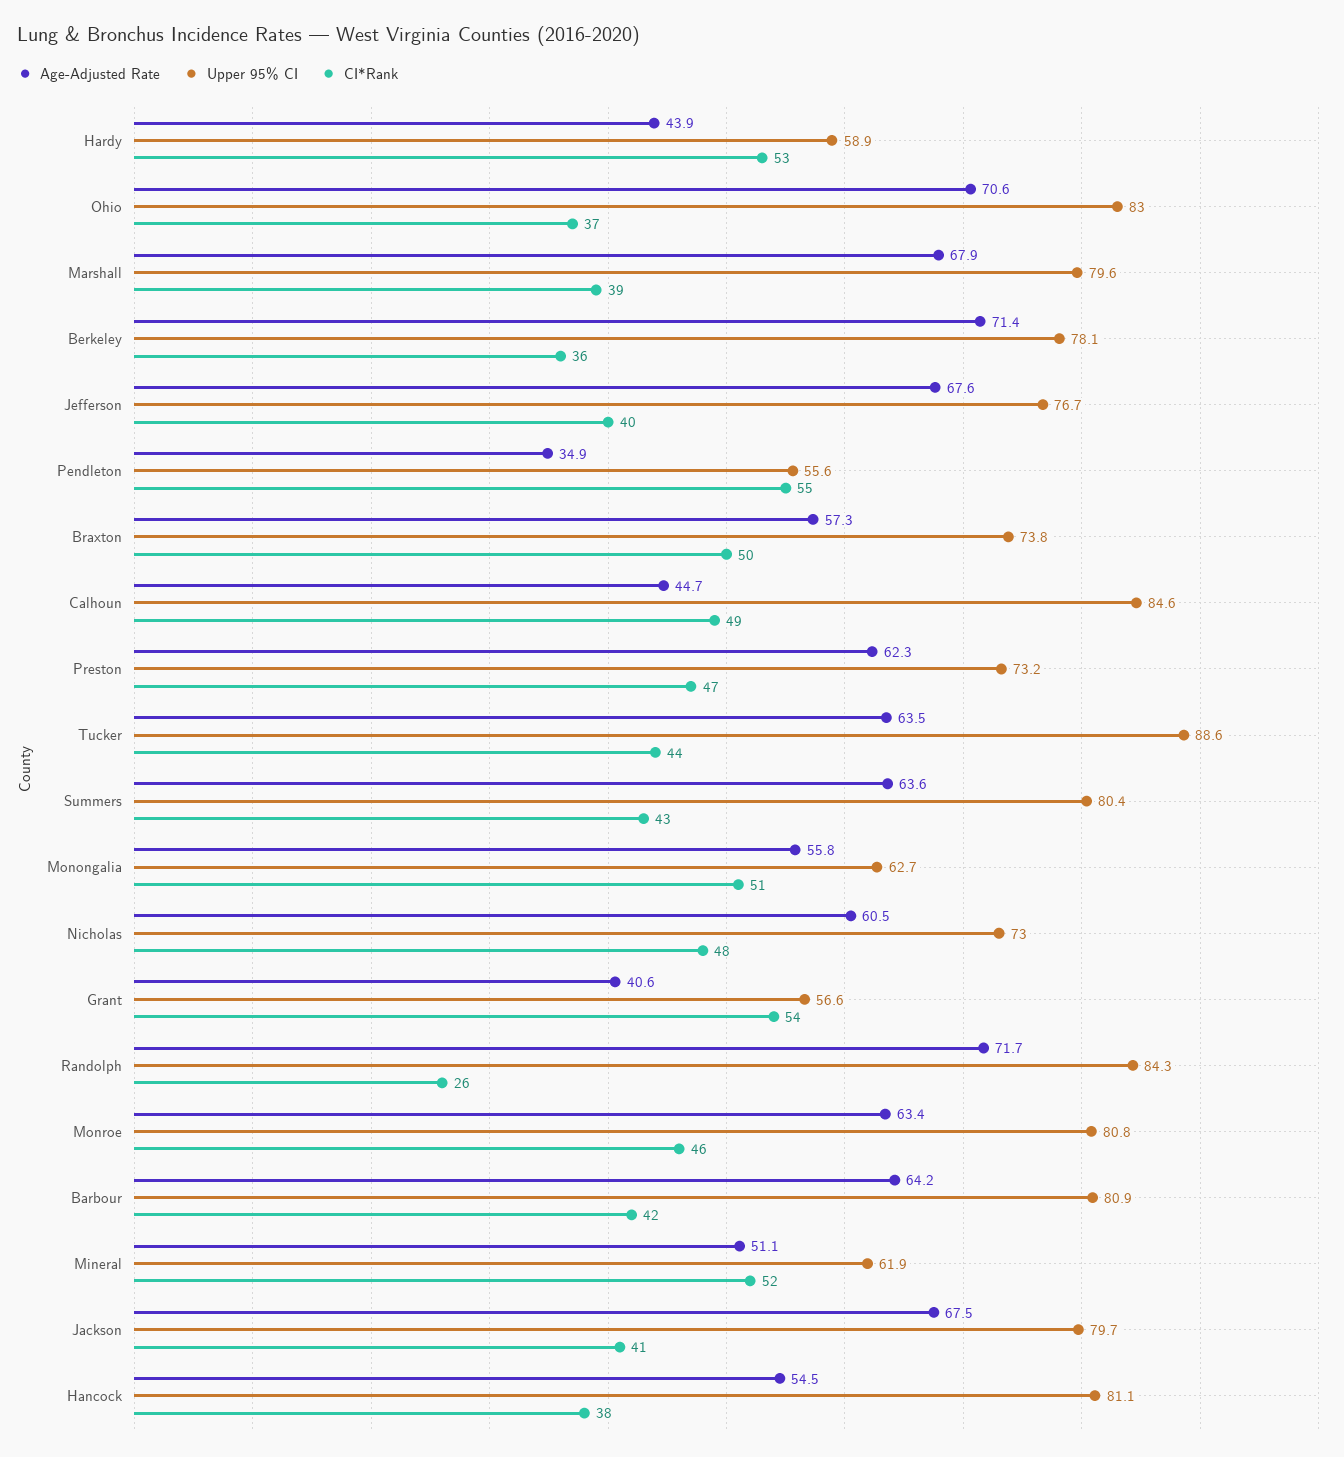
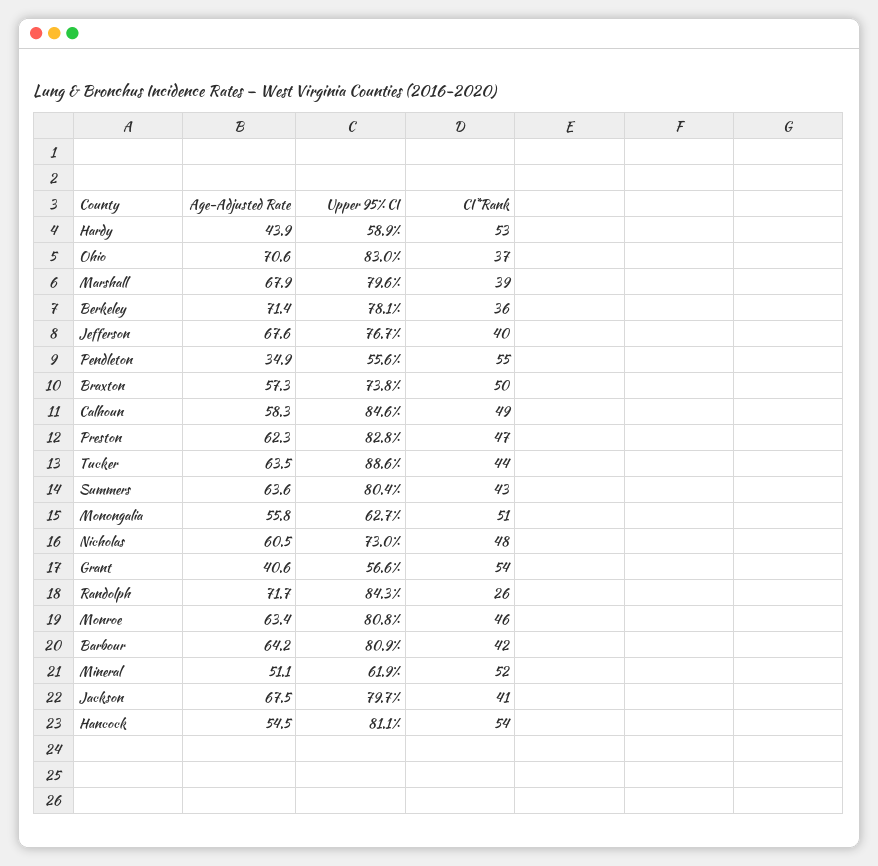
  {
    "Age-Adjusted Rate": {
      "Hardy": 43.9,
      "Ohio": 70.6,
      "Marshall": 67.9,
      "Berkeley": 71.4,
      "Jefferson": 67.6,
      "Pendleton": 34.9,
      "Braxton": 57.3,
-     "Calhoun": 44.7,
+     "Calhoun": 58.3,
      "Preston": 62.3,
      "Tucker": 63.5,
      "Summers": 63.6,
      "Monongalia": 55.8,
      "Nicholas": 60.5,
      "Grant": 40.6,
      "Randolph": 71.7,
      "Monroe": 63.4,
      "Barbour": 64.2,
      "Mineral": 51.1,
      "Jackson": 67.5,
      "Hancock": 54.5
    },
    "Upper 95% CI": {
      "Hardy": 58.9,
      "Ohio": 83,
      "Marshall": 79.6,
      "Berkeley": 78.1,
      "Jefferson": 76.7,
      "Pendleton": 55.6,
      "Braxton": 73.8,
      "Calhoun": 84.6,
-     "Preston": 73.2,
+     "Preston": 82.8,
      "Tucker": 88.6,
      "Summers": 80.4,
      "Monongalia": 62.7,
      "Nicholas": 73,
      "Grant": 56.6,
      "Randolph": 84.3,
      "Monroe": 80.8,
      "Barbour": 80.9,
      "Mineral": 61.9,
      "Jackson": 79.7,
      "Hancock": 81.1
    },
    "CI*Rank": {
      "Hardy": 53,
      "Ohio": 37,
      "Marshall": 39,
      "Berkeley": 36,
      "Jefferson": 40,
      "Pendleton": 55,
      "Braxton": 50,
      "Calhoun": 49,
      "Preston": 47,
      "Tucker": 44,
      "Summers": 43,
      "Monongalia": 51,
      "Nicholas": 48,
      "Grant": 54,
      "Randolph": 26,
      "Monroe": 46,
      "Barbour": 42,
      "Mineral": 52,
      "Jackson": 41,
-     "Hancock": 38
+     "Hancock": 54
    }
  }

